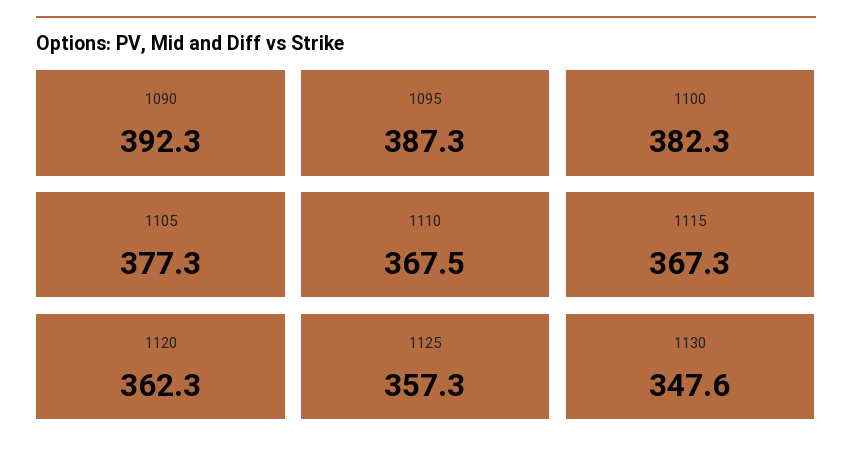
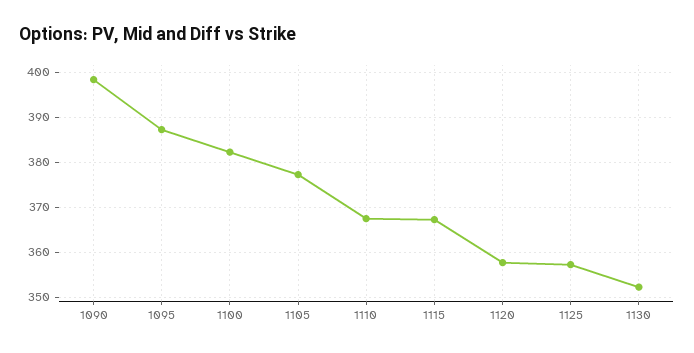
  {
-   "1090": 392.3,
+   "1090": 398,
    "1095": 387.3,
    "1100": 382.3,
    "1105": 377.3,
    "1110": 367.5,
    "1115": 367.3,
-   "1120": 362.3,
+   "1120": 358,
    "1125": 357.3,
-   "1130": 347.6
+   "1130": 352
  }

